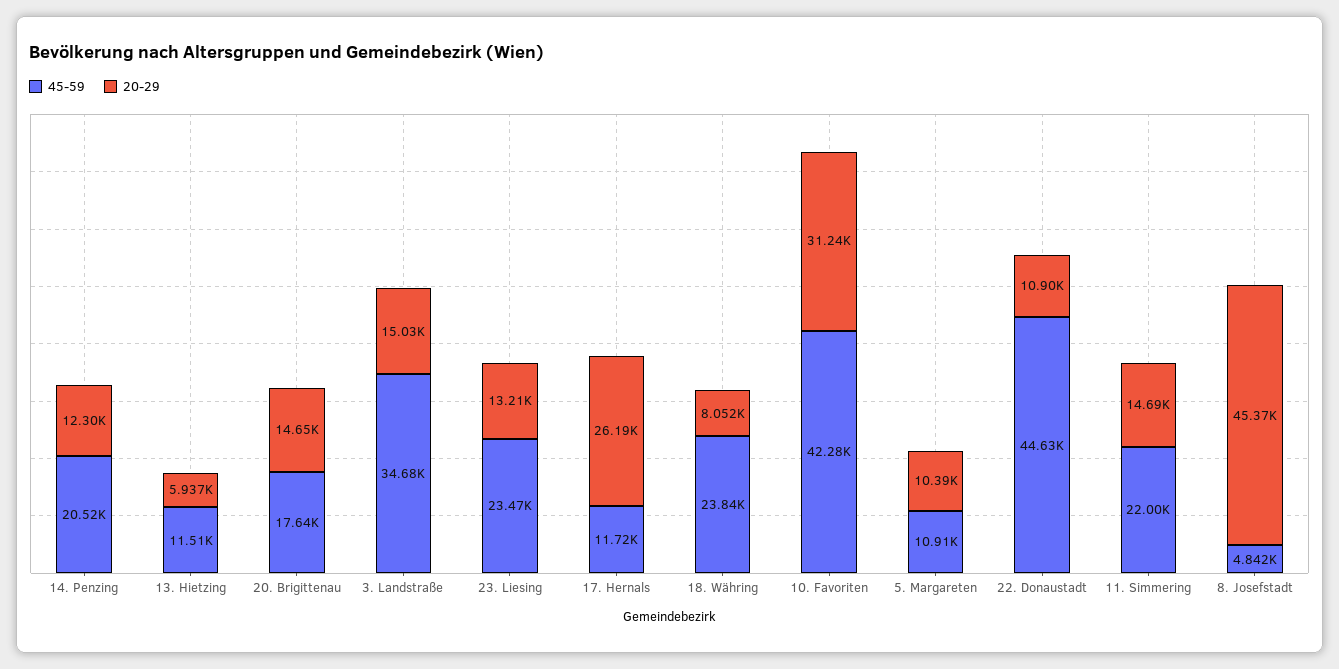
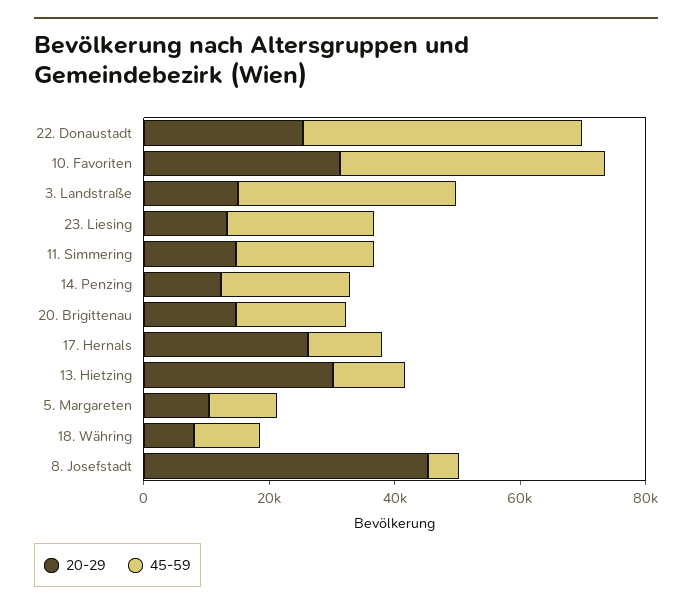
  {
    "45-59": {
      "14. Penzing": 20520,
      "13. Hietzing": 11510,
      "20. Brigittenau": 17640,
      "3. Landstraße": 34680,
      "23. Liesing": 23470,
      "17. Hernals": 11720,
-     "18. Währing": 23840,
+     "18. Währing": 10000,
      "10. Favoriten": 42280,
      "5. Margareten": 10910,
      "22. Donaustadt": 44630,
      "11. Simmering": 22000,
      "8. Josefstadt": 4842
    },
    "20-29": {
      "14. Penzing": 12300,
-     "13. Hietzing": 5937,
+     "13. Hietzing": 30000,
      "20. Brigittenau": 14650,
      "3. Landstraße": 15030,
      "23. Liesing": 13210,
      "17. Hernals": 26190,
      "18. Währing": 8052,
      "10. Favoriten": 31240,
      "5. Margareten": 10390,
-     "22. Donaustadt": 10900,
+     "22. Donaustadt": 25000,
      "11. Simmering": 14690,
      "8. Josefstadt": 45370
    }
  }

